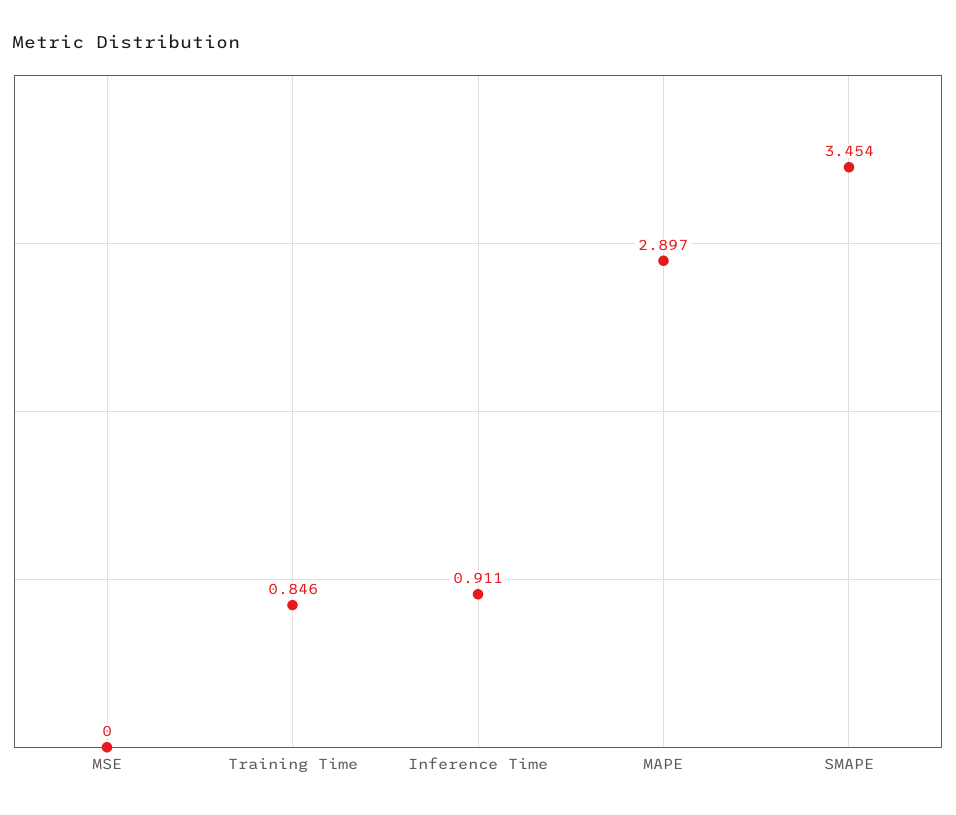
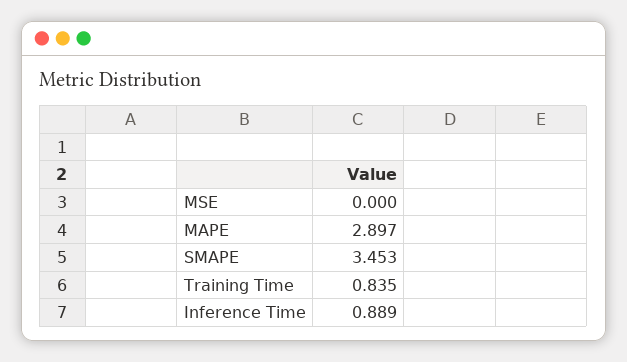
  {
    "MSE": 0,
-   "Training Time": 0.846,
+   "Training Time": 0.835,
-   "Inference Time": 0.911,
+   "Inference Time": 0.889,
    "MAPE": 2.897,
-   "SMAPE": 3.454
+   "SMAPE": 3.453
  }

